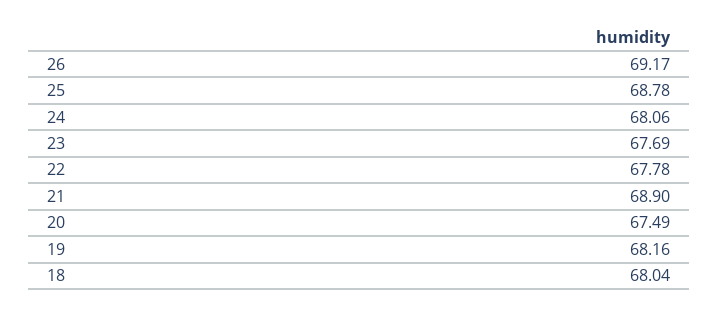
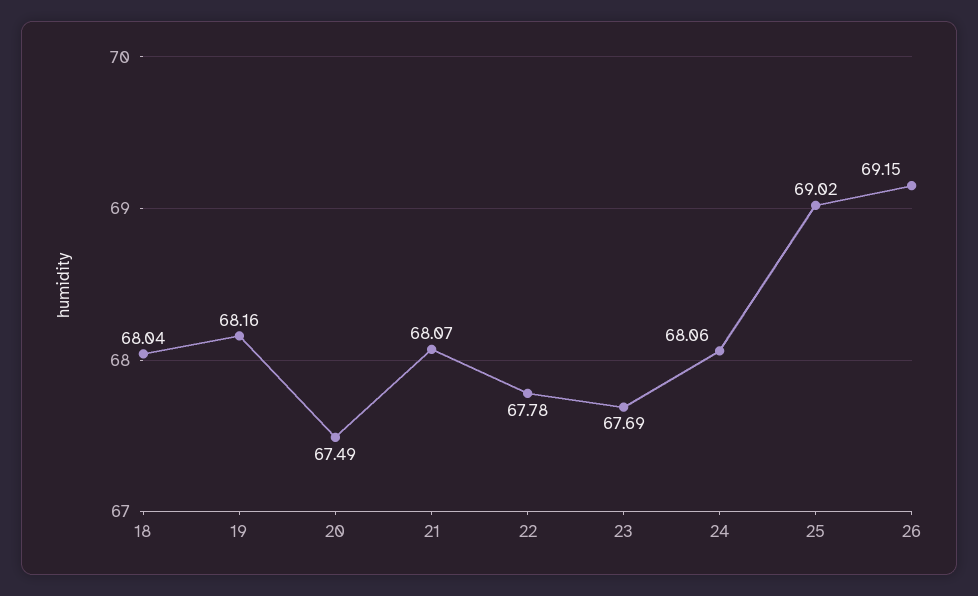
  {
-   "26": 69.17,
+   "26": 69.15,
-   "25": 68.78,
+   "25": 69.02,
    "24": 68.06,
    "23": 67.69,
    "22": 67.78,
-   "21": 68.9,
+   "21": 68.07,
    "20": 67.49,
    "19": 68.16,
    "18": 68.04
  }

